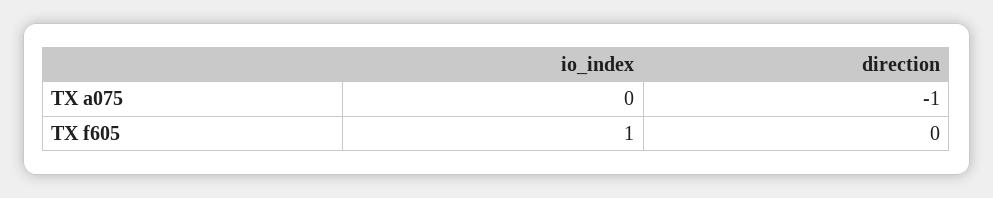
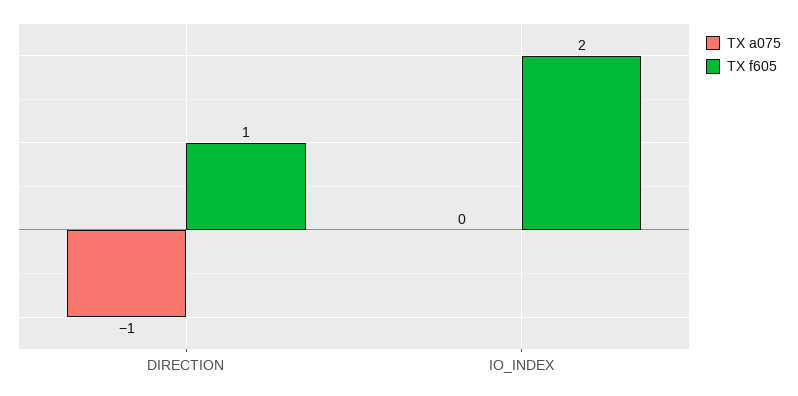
  {
    "TX a075": {
      "io_index": 0,
      "direction": -1
    },
    "TX f605": {
-     "io_index": 1,
+     "io_index": 2,
-     "direction": 0
+     "direction": 1
    }
  }

